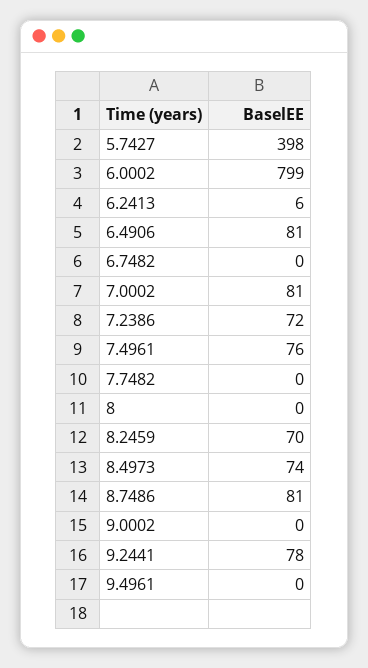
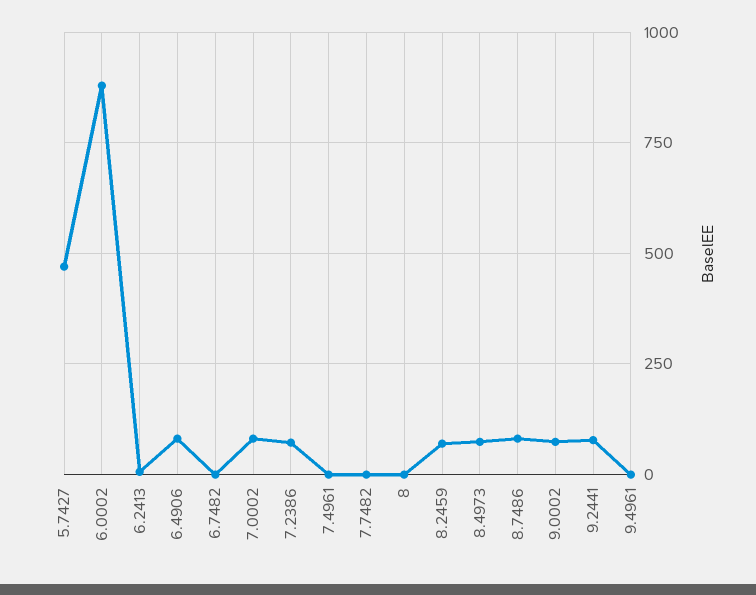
  {
-   "5.7427": 398,
+   "5.7427": 475,
-   "6.0002": 799,
+   "6.0002": 875,
    "6.2413": 6,
    "6.4906": 81,
    "6.7482": 0,
    "7.0002": 81,
    "7.2386": 72,
-   "7.4961": 76,
+   "7.4961": 0,
    "7.7482": 0,
    "8": 0,
    "8.2459": 70,
    "8.4973": 74,
    "8.7486": 81,
-   "9.0002": 0,
+   "9.0002": 75,
    "9.2441": 78,
    "9.4961": 0
  }

